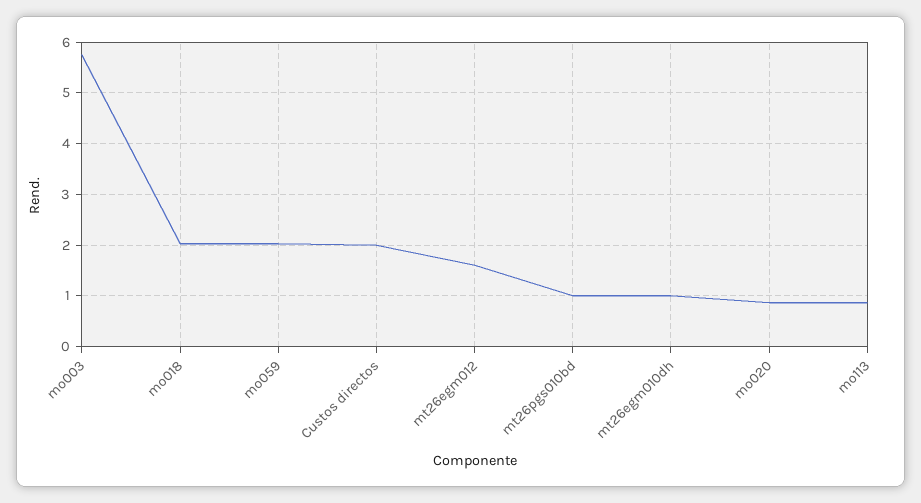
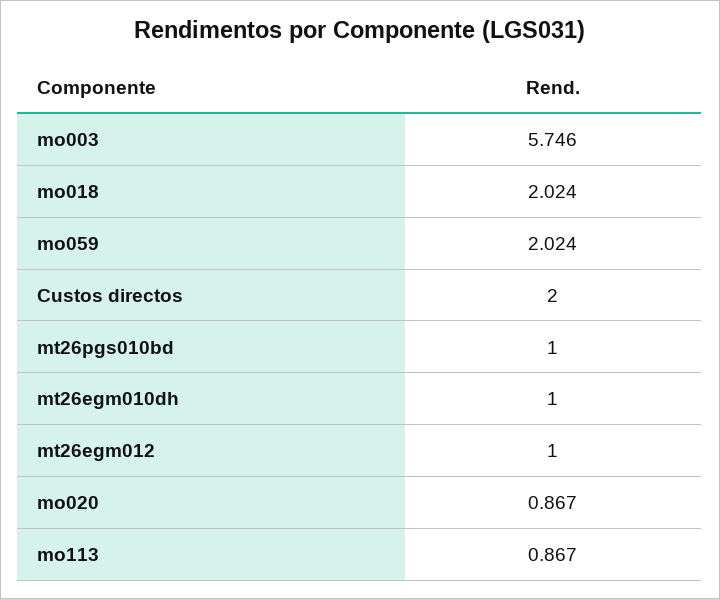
  {
    "mo003": 5.746,
    "mo018": 2.024,
    "mo059": 2.024,
    "Custos directos": 2,
-   "mt26egm012": 1.6,
+   "mt26egm012": 1,
    "mt26pgs010bd": 1,
    "mt26egm010dh": 1,
    "mo020": 0.867,
    "mo113": 0.867
  }

